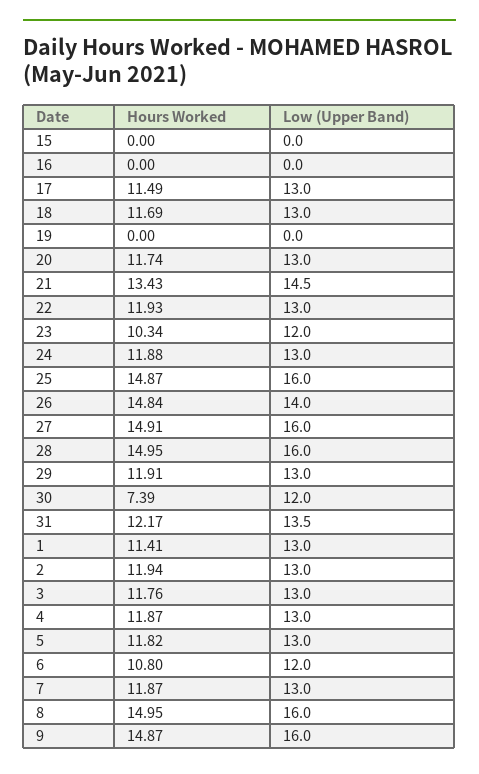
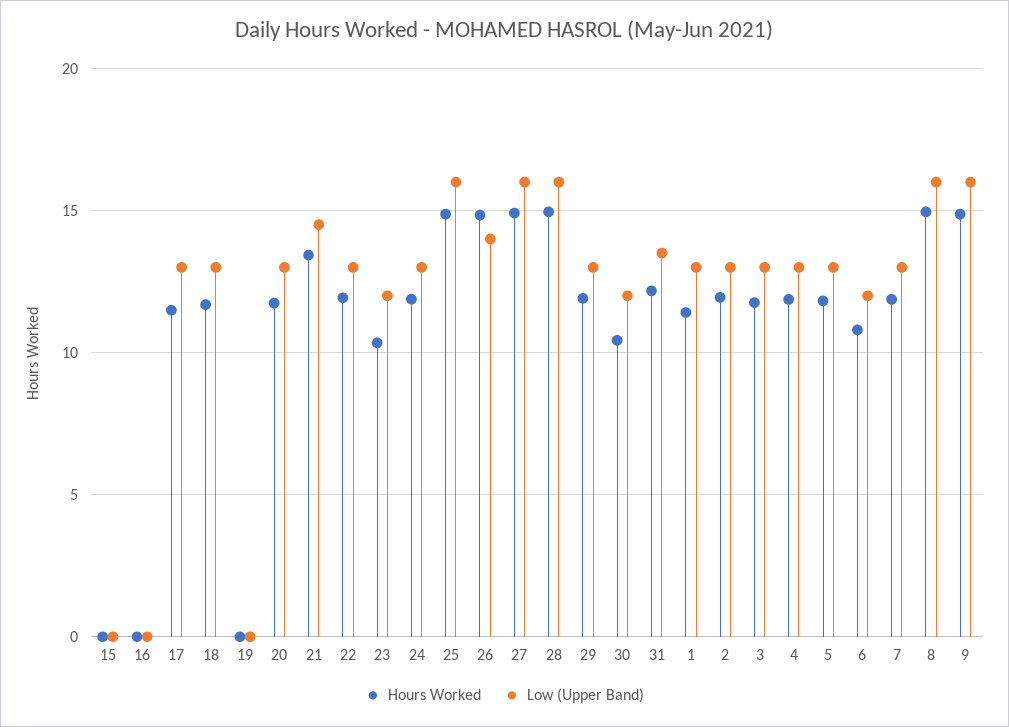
  {
    "Hours Worked": {
      "15": 0,
      "16": 0,
      "17": 11.49,
      "18": 11.69,
      "19": 0,
      "20": 11.74,
      "21": 13.43,
      "22": 11.93,
      "23": 10.34,
      "24": 11.88,
      "25": 14.87,
      "26": 14.84,
      "27": 14.91,
      "28": 14.95,
      "29": 11.91,
-     "30": 7.39,
+     "30": 10.5,
      "31": 12.17,
      "1": 11.41,
      "2": 11.94,
      "3": 11.76,
      "4": 11.87,
      "5": 11.82,
      "6": 10.8,
      "7": 11.87,
      "8": 14.95,
      "9": 14.87
    },
    "Low (Upper Band)": {
      "15": 0,
      "16": 0,
      "17": 13,
      "18": 13,
      "19": 0,
      "20": 13,
      "21": 14.5,
      "22": 13,
      "23": 12,
      "24": 13,
      "25": 16,
      "26": 14,
      "27": 16,
      "28": 16,
      "29": 13,
      "30": 12,
      "31": 13.5,
      "1": 13,
      "2": 13,
      "3": 13,
      "4": 13,
      "5": 13,
      "6": 12,
      "7": 13,
      "8": 16,
      "9": 16
    }
  }

